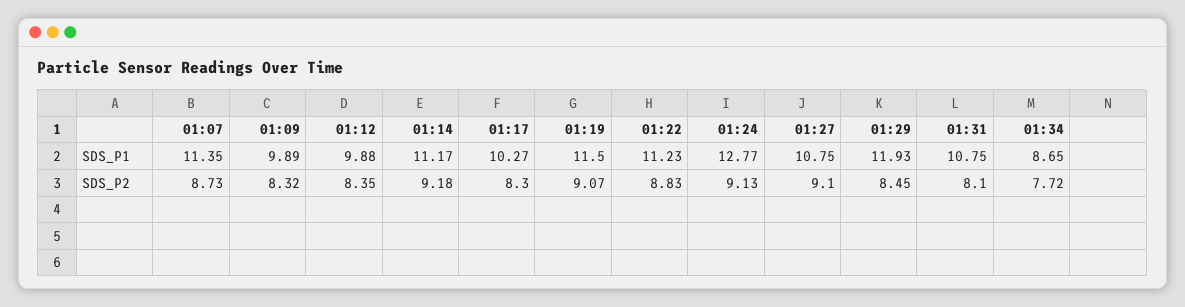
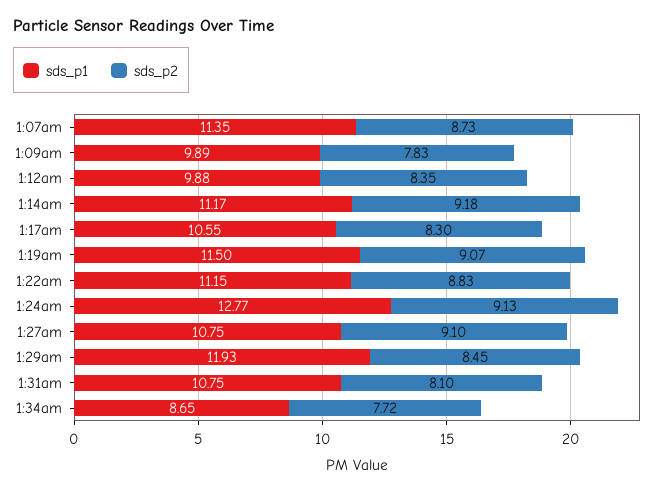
  {
    "SDS_P1": {
      "01:07": 11.35,
      "01:09": 9.89,
      "01:12": 9.88,
      "01:14": 11.17,
-     "01:17": 10.27,
+     "01:17": 10.55,
      "01:19": 11.5,
-     "01:22": 11.23,
+     "01:22": 11.15,
      "01:24": 12.77,
      "01:27": 10.75,
      "01:29": 11.93,
      "01:31": 10.75,
      "01:34": 8.65
    },
    "SDS_P2": {
      "01:07": 8.73,
-     "01:09": 8.32,
+     "01:09": 7.83,
      "01:12": 8.35,
      "01:14": 9.18,
      "01:17": 8.3,
      "01:19": 9.07,
      "01:22": 8.83,
      "01:24": 9.13,
      "01:27": 9.1,
      "01:29": 8.45,
      "01:31": 8.1,
      "01:34": 7.72
    }
  }

